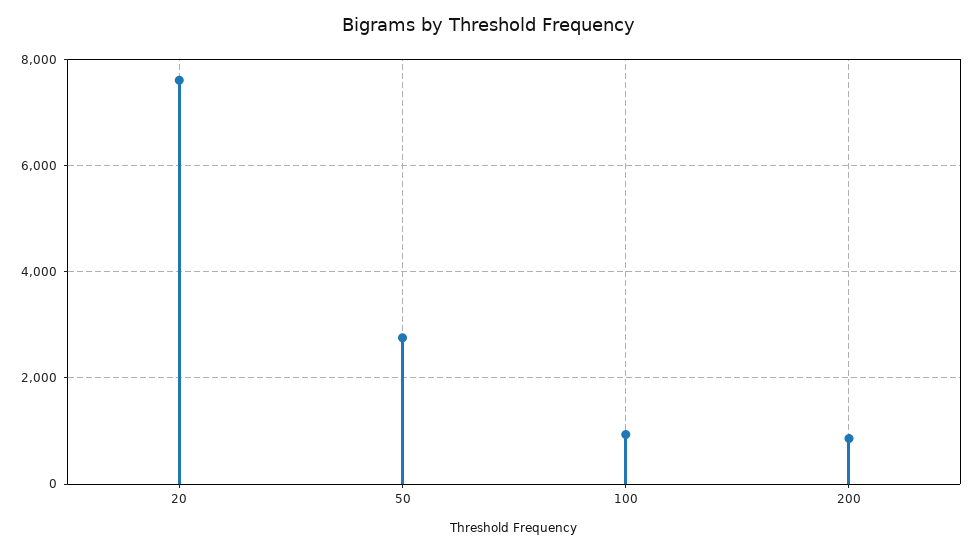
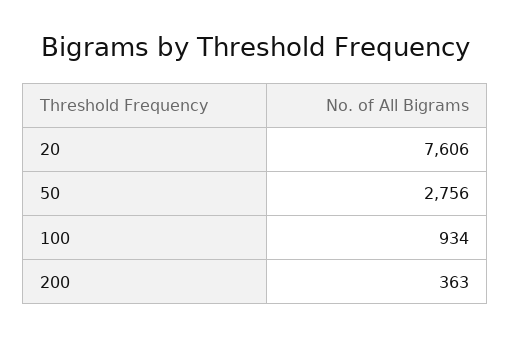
  {
    "20": 7606,
    "50": 2756,
    "100": 934,
-   "200": 800
+   "200": 363
  }

